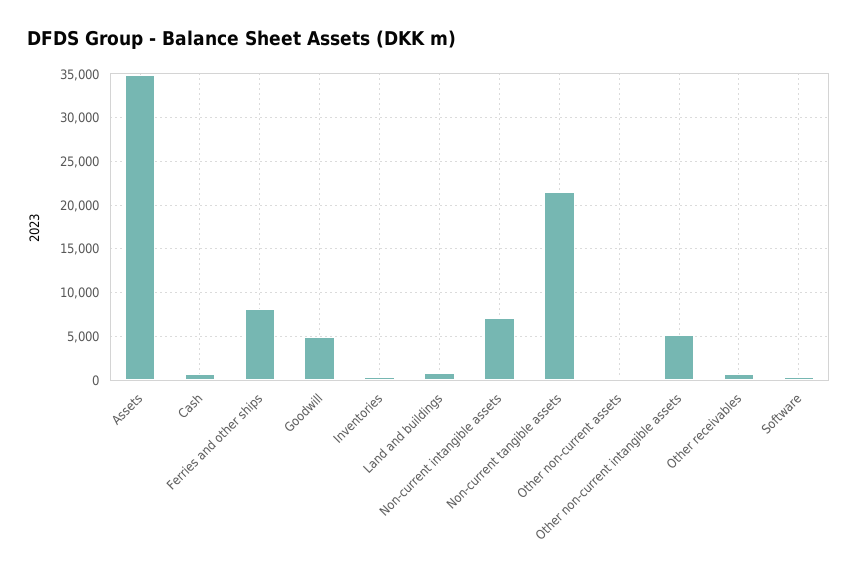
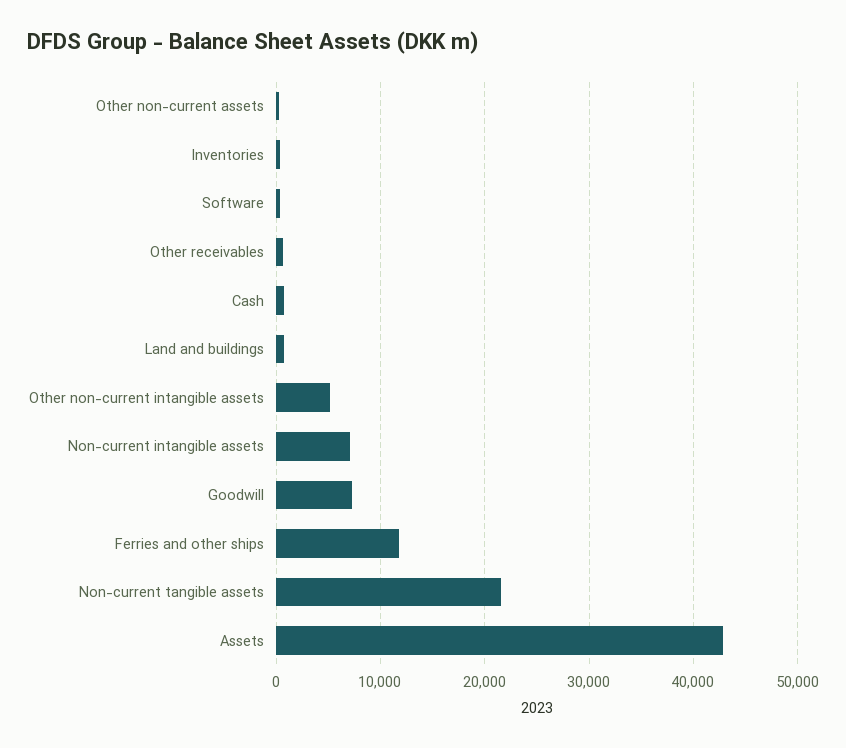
  {
-   "Assets": 35000,
+   "Assets": 43000,
    "Cash": 1000,
-   "Ferries and other ships": 8000,
+   "Ferries and other ships": 12000,
-   "Goodwill": 5000,
+   "Goodwill": 7000,
    "Inventories": 0,
    "Land and buildings": 1000,
    "Non-current intangible assets": 7000,
    "Non-current tangible assets": 22000,
    "Other non-current assets": 0,
    "Other non-current intangible assets": 5000,
    "Other receivables": 1000,
    "Software": 0
  }

